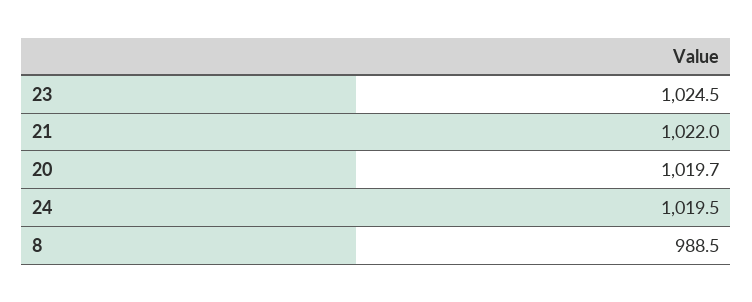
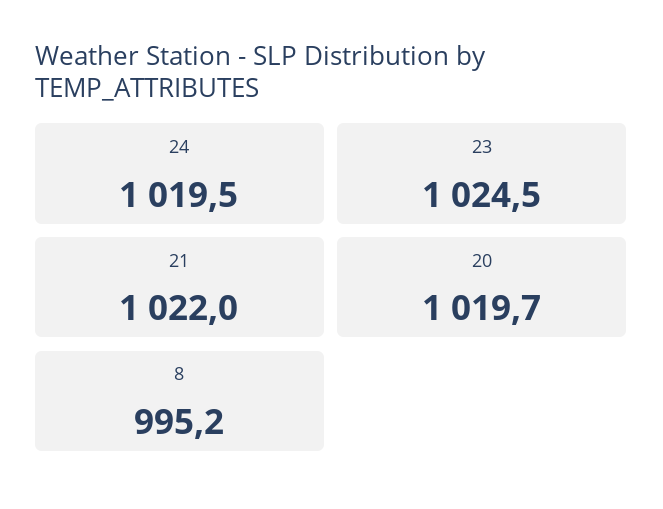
  {
    "23": 1024.5,
    "21": 1022,
    "20": 1019.7,
    "24": 1019.5,
-   "8": 988.5
+   "8": 995.2
  }

